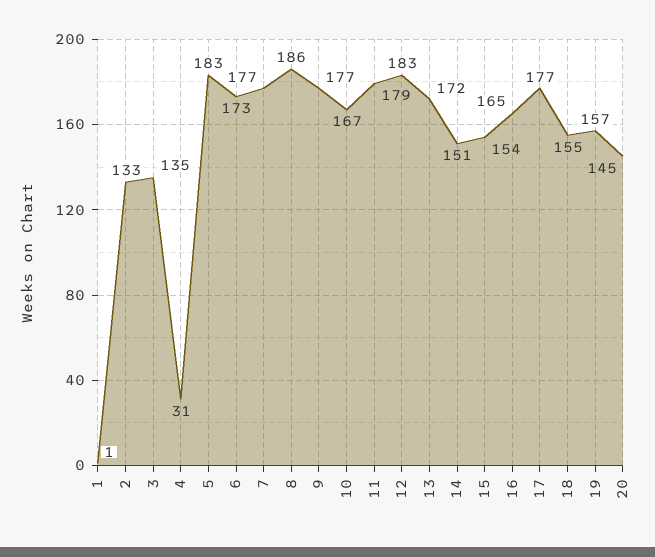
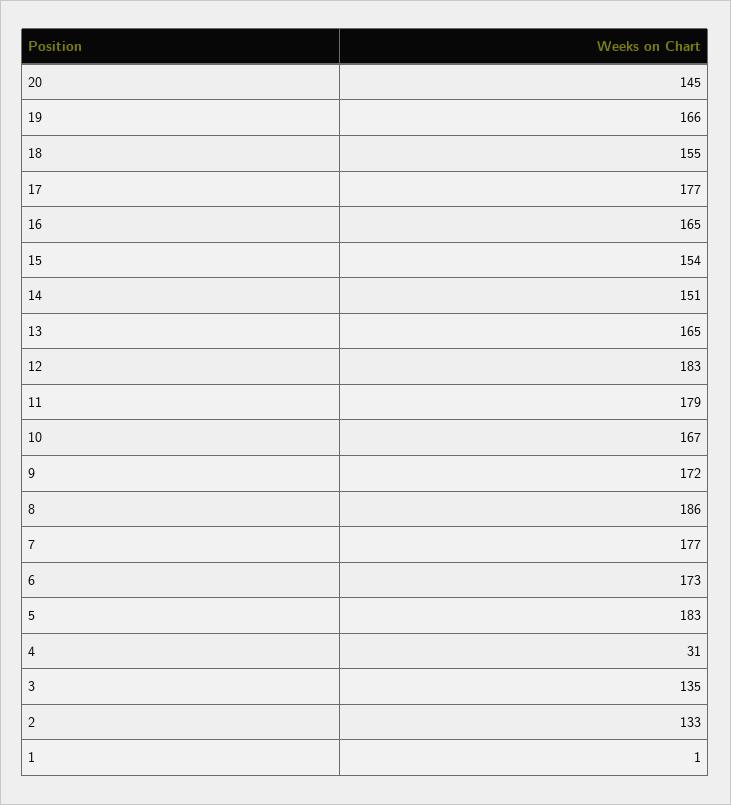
  {
    "1": 1,
    "2": 133,
    "3": 135,
    "4": 31,
    "5": 183,
    "6": 173,
    "7": 177,
    "8": 186,
-   "9": 177,
+   "9": 172,
    "10": 167,
    "11": 179,
    "12": 183,
-   "13": 172,
+   "13": 165,
    "14": 151,
    "15": 154,
    "16": 165,
    "17": 177,
    "18": 155,
-   "19": 157,
+   "19": 166,
    "20": 145
  }

